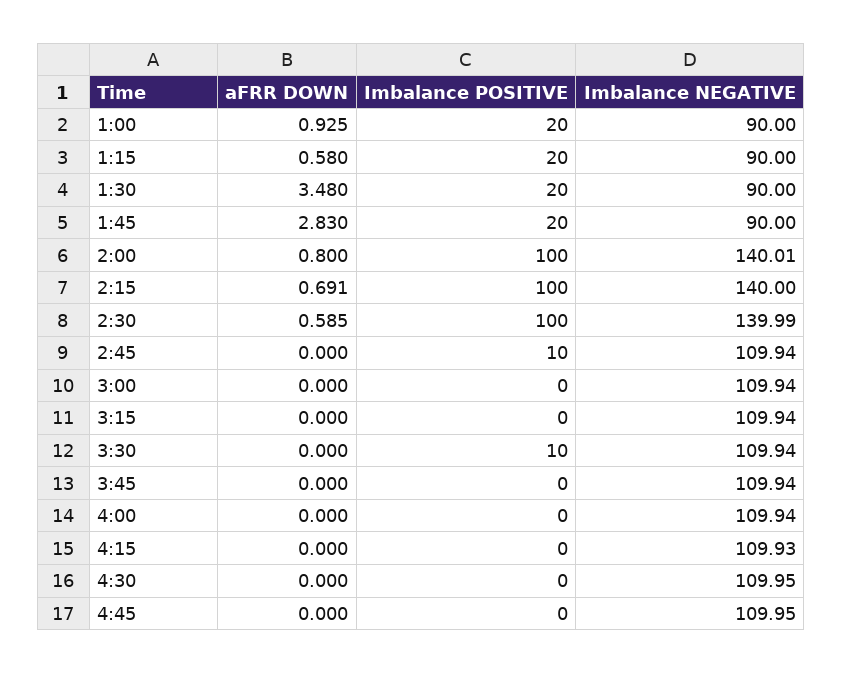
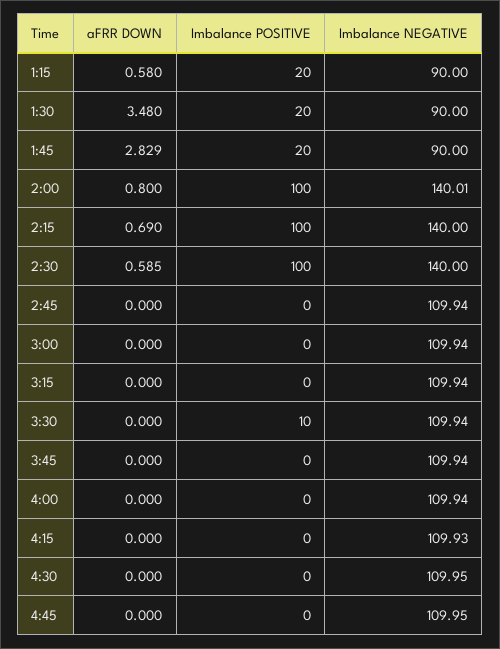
  {
    "aFRR DOWN": {
-     "1:00": 0.925,
      "1:15": 0.58,
      "1:30": 3.48,
-     "1:45": 2.83,
+     "1:45": 2.829,
      "2:00": 0.8,
-     "2:15": 0.691,
+     "2:15": 0.69,
      "2:30": 0.585,
      "2:45": 0,
      "3:00": 0,
      "3:15": 0,
      "3:30": 0,
      "3:45": 0,
      "4:00": 0,
      "4:15": 0,
      "4:30": 0,
      "4:45": 0
    },
    "Imbalance POSITIVE": {
-     "1:00": 20,
      "1:15": 20,
      "1:30": 20,
      "1:45": 20,
      "2:00": 100,
      "2:15": 100,
      "2:30": 100,
-     "2:45": 10,
+     "2:45": 0,
      "3:00": 0,
      "3:15": 0,
      "3:30": 10,
      "3:45": 0,
      "4:00": 0,
      "4:15": 0,
      "4:30": 0,
      "4:45": 0
    },
    "Imbalance NEGATIVE": {
-     "1:00": 90,
      "1:15": 90,
      "1:30": 90,
      "1:45": 90,
      "2:00": 140.01,
      "2:15": 140,
-     "2:30": 139.99,
+     "2:30": 140,
      "2:45": 109.94,
      "3:00": 109.94,
      "3:15": 109.94,
      "3:30": 109.94,
      "3:45": 109.94,
      "4:00": 109.94,
      "4:15": 109.93,
      "4:30": 109.95,
      "4:45": 109.95
    }
  }

